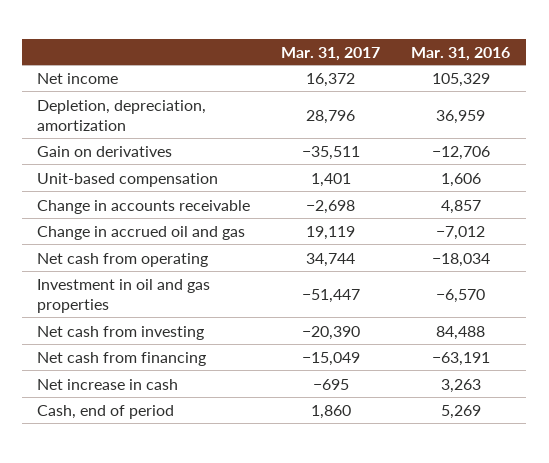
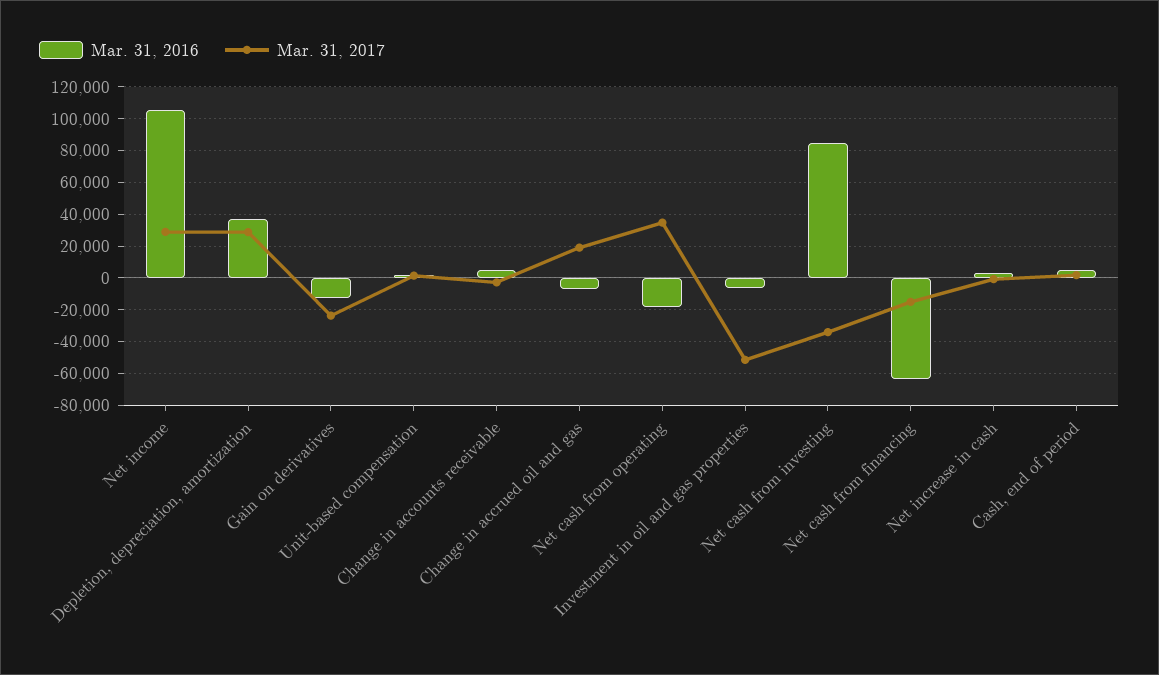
  {
    "Mar. 31, 2017": {
-     "Net income": 16372,
+     "Net income": 30000,
      "Depletion, depreciation, amortization": 28796,
-     "Gain on derivatives": -35511,
+     "Gain on derivatives": -25000,
      "Unit-based compensation": 1401,
      "Change in accounts receivable": -2698,
      "Change in accrued oil and gas": 19119,
      "Net cash from operating": 34744,
      "Investment in oil and gas properties": -51447,
-     "Net cash from investing": -20390,
+     "Net cash from investing": -35000,
      "Net cash from financing": -15049,
      "Net increase in cash": -695,
      "Cash, end of period": 1860
    },
    "Mar. 31, 2016": {
      "Net income": 105329,
      "Depletion, depreciation, amortization": 36959,
      "Gain on derivatives": -12706,
      "Unit-based compensation": 1606,
      "Change in accounts receivable": 4857,
      "Change in accrued oil and gas": -7012,
      "Net cash from operating": -18034,
      "Investment in oil and gas properties": -6570,
      "Net cash from investing": 84488,
      "Net cash from financing": -63191,
      "Net increase in cash": 3263,
      "Cash, end of period": 5269
    }
  }

